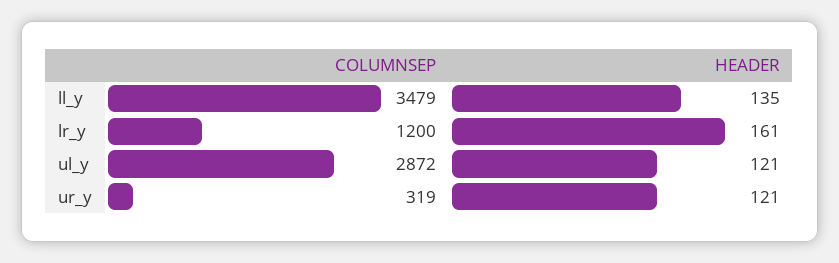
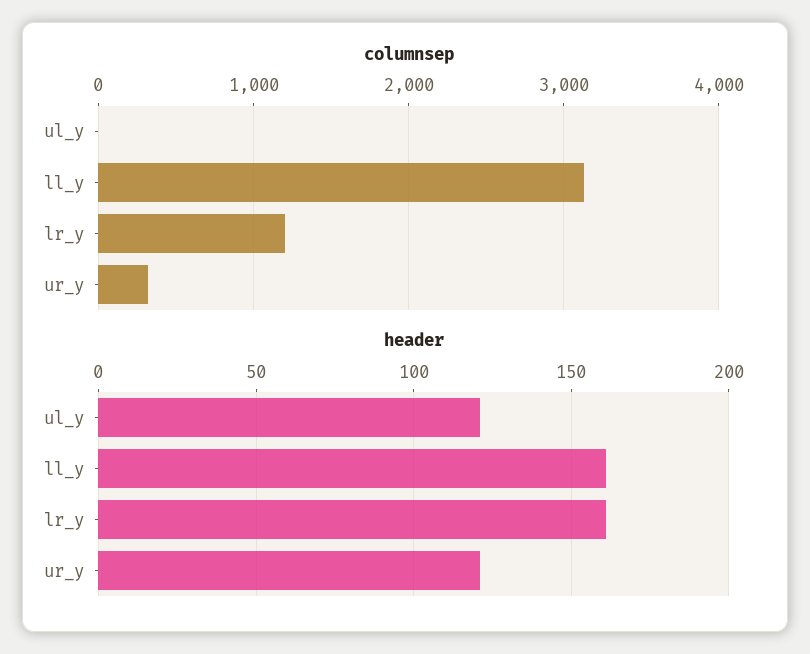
  {
    "COLUMNSEP": {
-     "ll_y": 3479,
+     "ll_y": 3100,
      "lr_y": 1200,
-     "ul_y": 2872,
+     "ul_y": 0,
      "ur_y": 319
    },
    "HEADER": {
-     "ll_y": 135,
+     "ll_y": 160,
      "lr_y": 161,
      "ul_y": 121,
      "ur_y": 121
    }
  }

